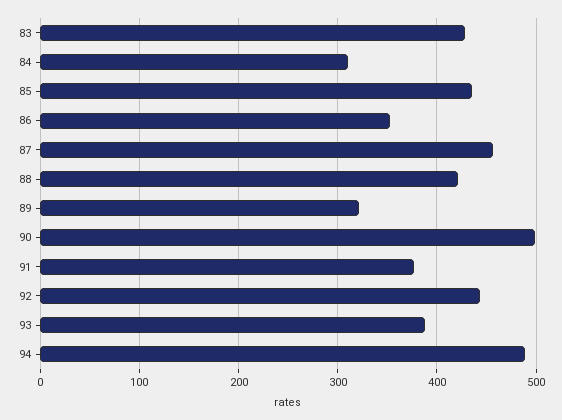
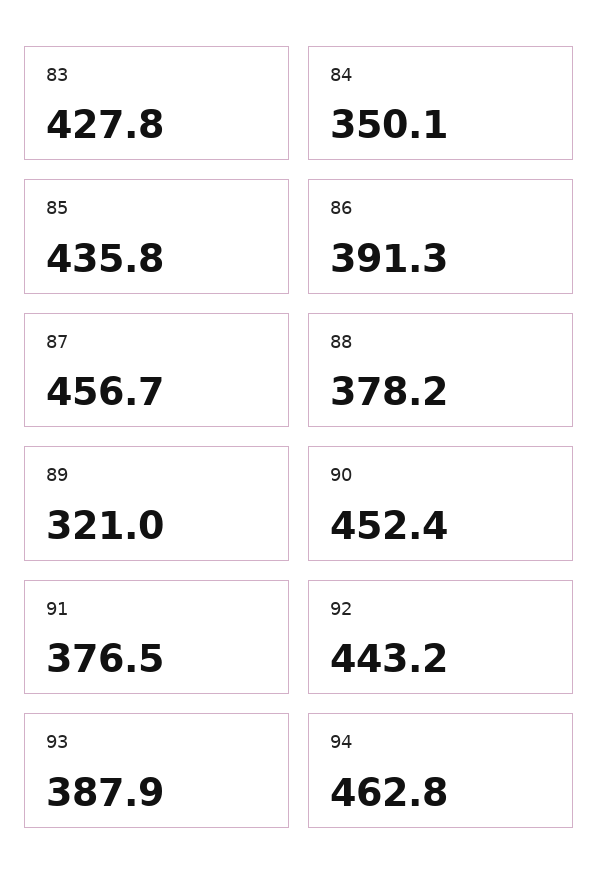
  {
    "83": 427.8,
-   "84": 310,
+   "84": 350.1,
    "85": 435.8,
-   "86": 350,
+   "86": 391.3,
    "87": 456.7,
-   "88": 420,
+   "88": 378.2,
    "89": 321,
-   "90": 500,
+   "90": 452.4,
    "91": 376.5,
    "92": 443.2,
    "93": 387.9,
-   "94": 490
+   "94": 462.8
  }

